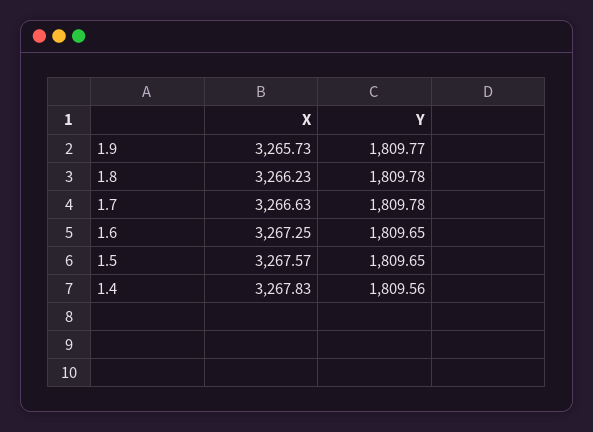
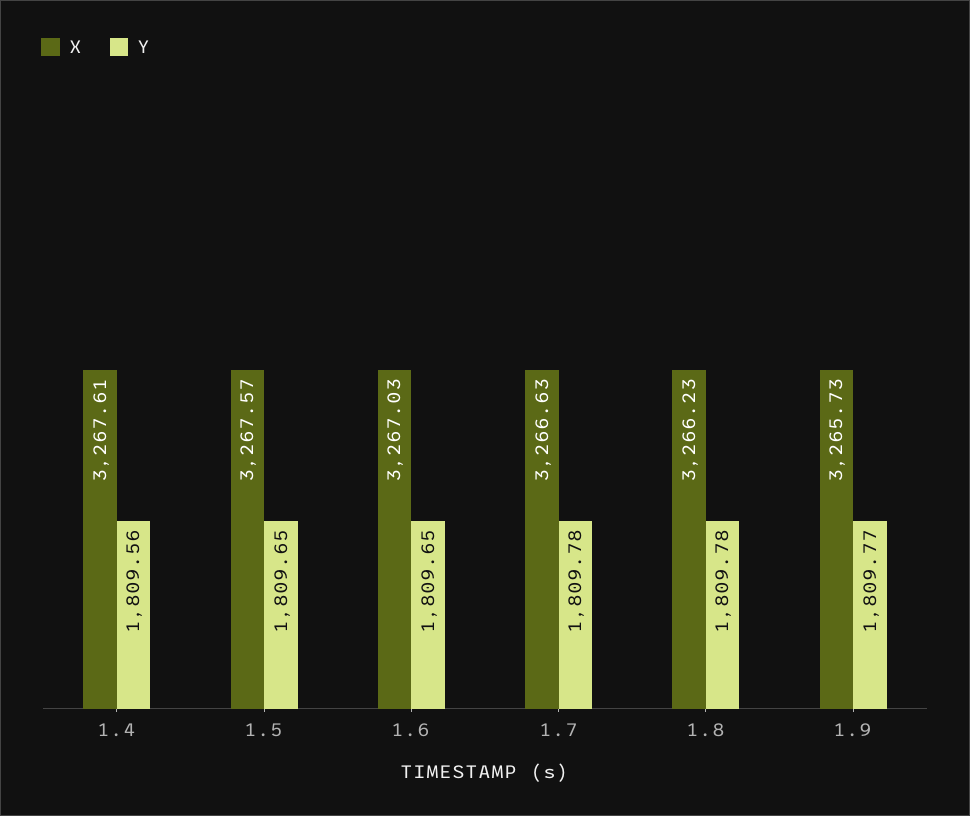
  {
    "X": {
      "1.9": 3265.73,
      "1.8": 3266.23,
      "1.7": 3266.63,
-     "1.6": 3267.25,
+     "1.6": 3267.03,
      "1.5": 3267.57,
-     "1.4": 3267.83
+     "1.4": 3267.61
    },
    "Y": {
      "1.9": 1809.77,
      "1.8": 1809.78,
      "1.7": 1809.78,
      "1.6": 1809.65,
      "1.5": 1809.65,
      "1.4": 1809.56
    }
  }

